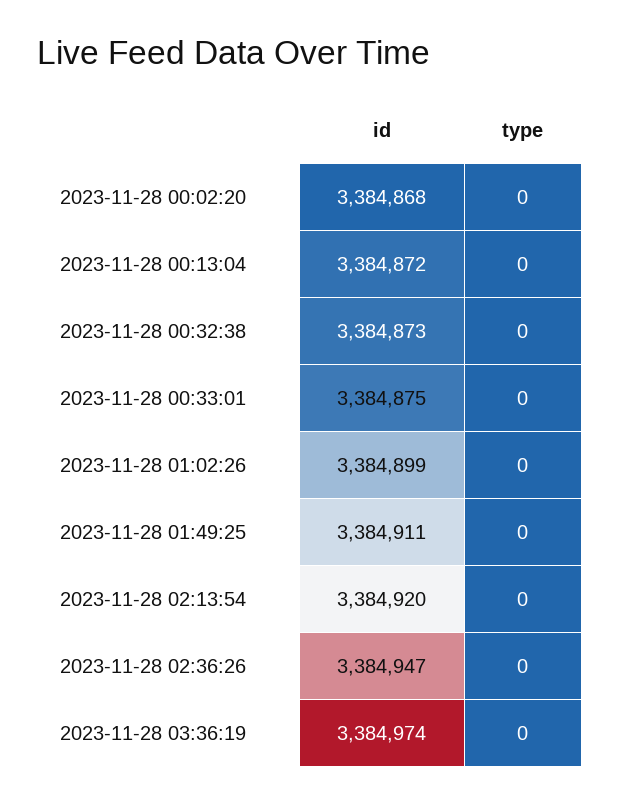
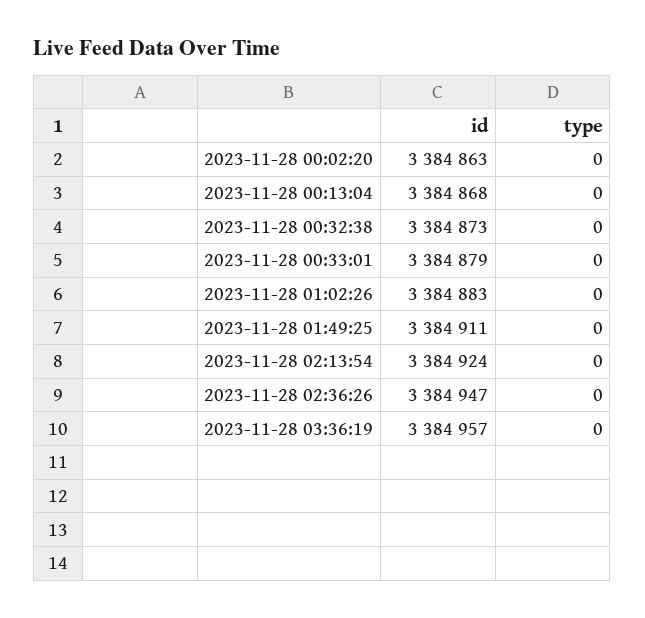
  {
    "id": {
-     "2023-11-28 00:02:20": 3384868,
+     "2023-11-28 00:02:20": 3384863,
-     "2023-11-28 00:13:04": 3384872,
+     "2023-11-28 00:13:04": 3384868,
      "2023-11-28 00:32:38": 3384873,
-     "2023-11-28 00:33:01": 3384875,
+     "2023-11-28 00:33:01": 3384879,
-     "2023-11-28 01:02:26": 3384899,
+     "2023-11-28 01:02:26": 3384883,
      "2023-11-28 01:49:25": 3384911,
-     "2023-11-28 02:13:54": 3384920,
+     "2023-11-28 02:13:54": 3384924,
      "2023-11-28 02:36:26": 3384947,
-     "2023-11-28 03:36:19": 3384974
+     "2023-11-28 03:36:19": 3384957
    },
    "type": {
      "2023-11-28 00:02:20": 0,
      "2023-11-28 00:13:04": 0,
      "2023-11-28 00:32:38": 0,
      "2023-11-28 00:33:01": 0,
      "2023-11-28 01:02:26": 0,
      "2023-11-28 01:49:25": 0,
      "2023-11-28 02:13:54": 0,
      "2023-11-28 02:36:26": 0,
      "2023-11-28 03:36:19": 0
    }
  }

